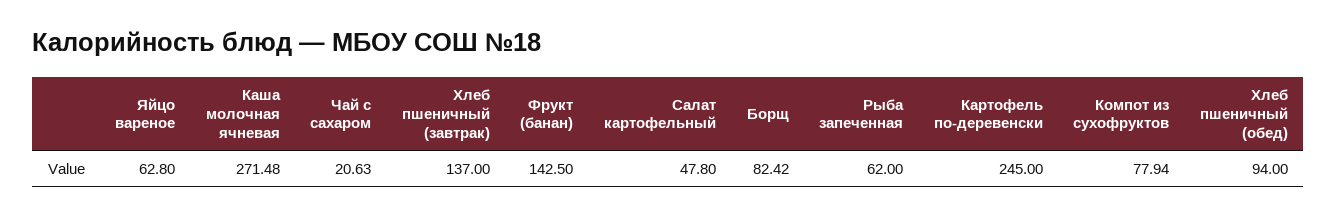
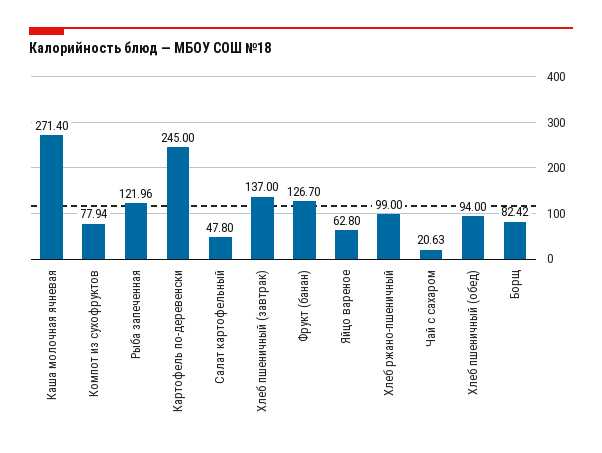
  {
    "Яйцо вареное": 62.8,
-   "Каша молочная ячневая": 271.48,
+   "Каша молочная ячневая": 271.4,
    "Чай с сахаром": 20.63,
    "Хлеб пшеничный (завтрак)": 137,
-   "Фрукт (банан)": 142.5,
+   "Фрукт (банан)": 126.7,
    "Салат картофельный": 47.8,
    "Борщ": 82.42,
-   "Рыба запеченная": 62,
+   "Рыба запеченная": 121.96,
    "Картофель по-деревенски": 245,
    "Компот из сухофруктов": 77.94,
-   "Хлеб пшеничный (обед)": 94
+   "Хлеб пшеничный (обед)": 94,
+   "Хлеб ржано-пшеничный": 99
  }

